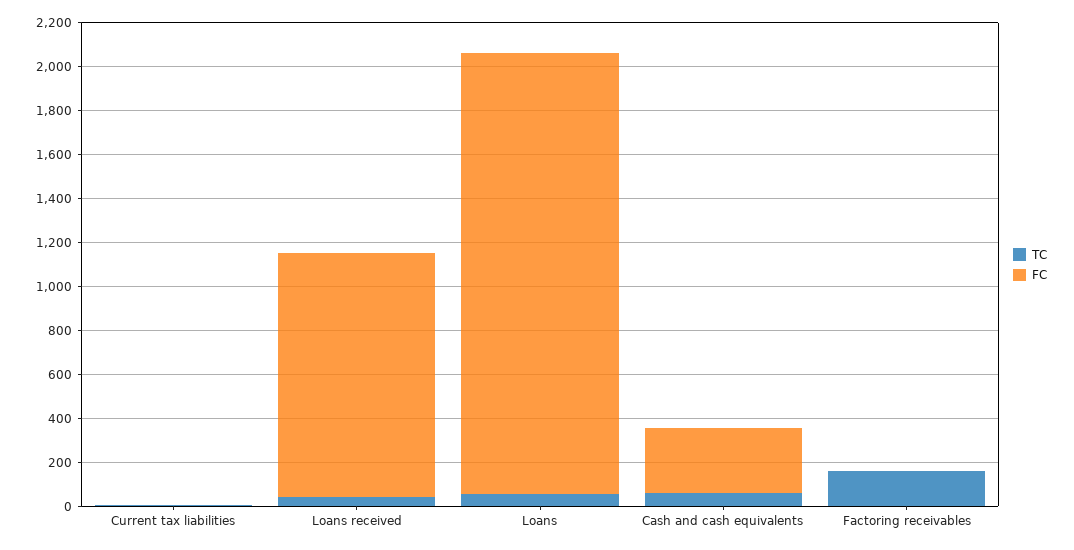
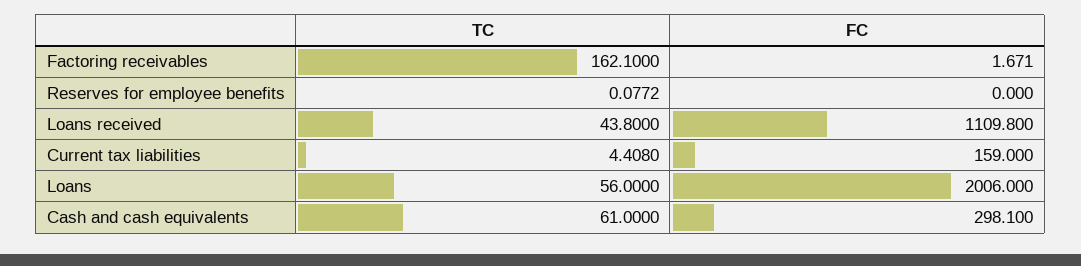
  {
    "TC": {
      "Current tax liabilities": 4.408,
      "Loans received": 43.8,
      "Loans": 56,
      "Cash and cash equivalents": 61,
-     "Factoring receivables": 162.1
+     "Factoring receivables": 162.1,
+     "Reserves for employee benefits": 0.0772
    },
    "FC": {
-     "Current tax liabilities": 0,
+     "Current tax liabilities": 159,
      "Loans received": 1109.8,
      "Loans": 2006,
      "Cash and cash equivalents": 298.1,
-     "Factoring receivables": 1.671
+     "Factoring receivables": 1.671,
+     "Reserves for employee benefits": 0
    }
  }

